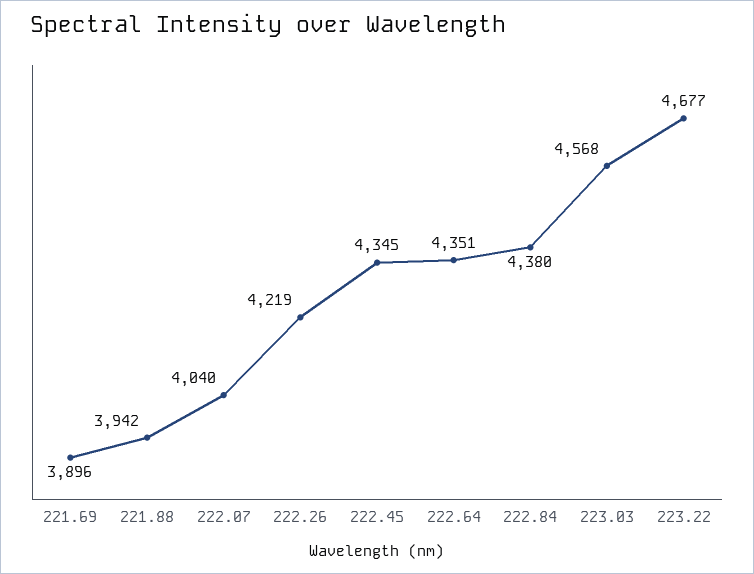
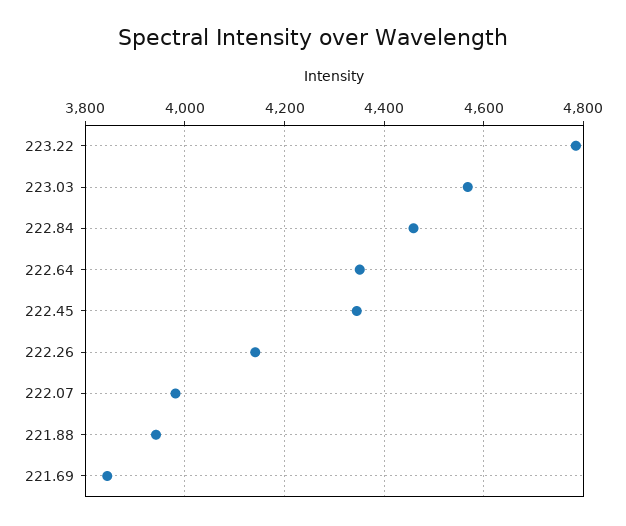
  {
-   "221.69": 3896,
+   "221.69": 3840,
    "221.88": 3942,
-   "222.07": 4040,
+   "222.07": 3980,
-   "222.26": 4219,
+   "222.26": 4140,
    "222.45": 4345,
    "222.64": 4351,
-   "222.84": 4380,
+   "222.84": 4460,
    "223.03": 4568,
-   "223.22": 4677
+   "223.22": 4780
  }

